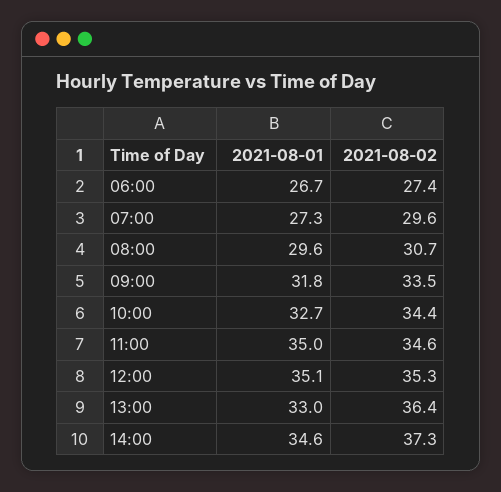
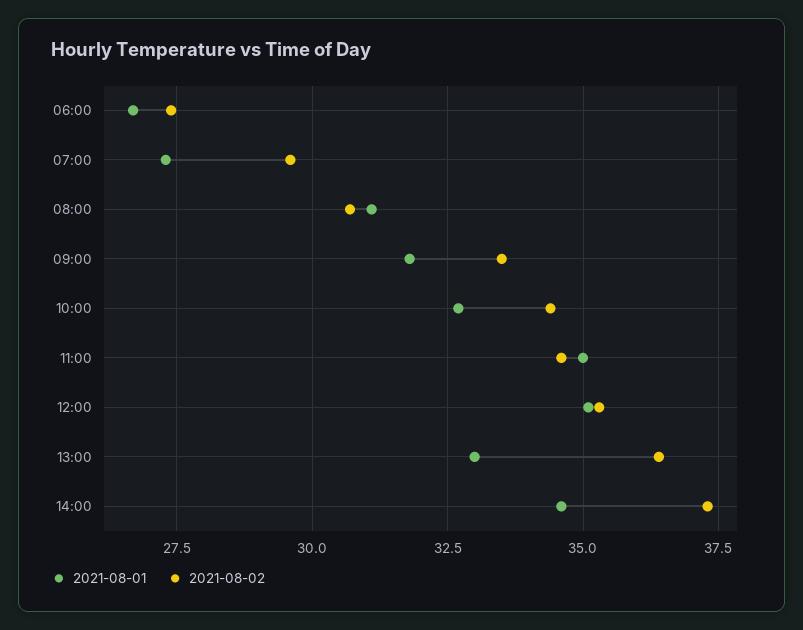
  {
    "2021-08-01": {
      "06:00": 26.7,
      "07:00": 27.3,
-     "08:00": 29.6,
+     "08:00": 31,
      "09:00": 31.8,
      "10:00": 32.7,
      "11:00": 35,
      "12:00": 35.1,
      "13:00": 33,
      "14:00": 34.6
    },
    "2021-08-02": {
      "06:00": 27.4,
      "07:00": 29.6,
      "08:00": 30.7,
      "09:00": 33.5,
      "10:00": 34.4,
      "11:00": 34.6,
      "12:00": 35.3,
      "13:00": 36.4,
      "14:00": 37.3
    }
  }

